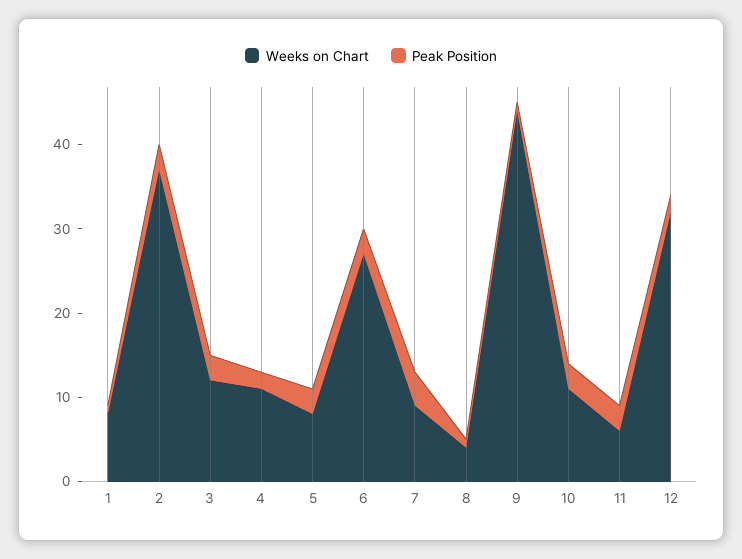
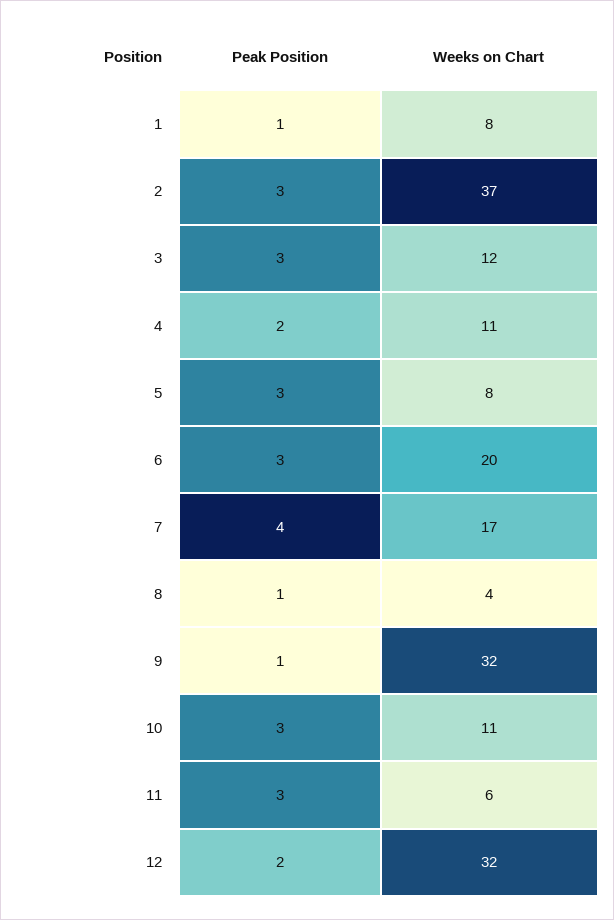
  {
    "Weeks on Chart": {
      "1": 8,
      "2": 37,
      "3": 12,
      "4": 11,
      "5": 8,
-     "6": 27,
+     "6": 20,
-     "7": 9,
+     "7": 17,
      "8": 4,
-     "9": 44,
+     "9": 32,
      "10": 11,
      "11": 6,
      "12": 32
    },
    "Peak Position": {
      "1": 1,
      "2": 3,
      "3": 3,
      "4": 2,
      "5": 3,
      "6": 3,
      "7": 4,
      "8": 1,
      "9": 1,
      "10": 3,
      "11": 3,
      "12": 2
    }
  }

